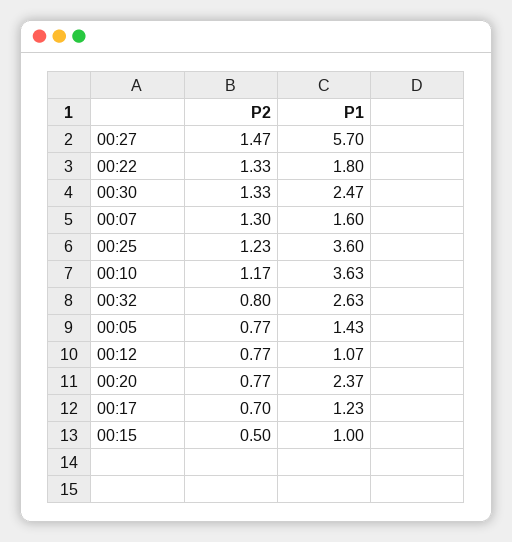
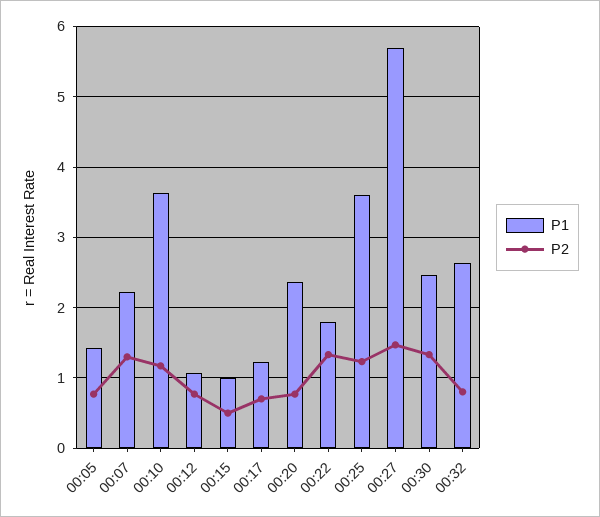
  {
    "P2": {
      "00:27": 1.47,
      "00:22": 1.33,
      "00:30": 1.33,
      "00:07": 1.3,
      "00:25": 1.23,
      "00:10": 1.17,
      "00:32": 0.8,
      "00:05": 0.77,
      "00:12": 0.77,
      "00:20": 0.77,
      "00:17": 0.7,
      "00:15": 0.5
    },
    "P1": {
      "00:27": 5.7,
      "00:22": 1.8,
      "00:30": 2.47,
-     "00:07": 1.6,
+     "00:07": 2.2,
      "00:25": 3.6,
      "00:10": 3.63,
      "00:32": 2.63,
      "00:05": 1.43,
      "00:12": 1.07,
      "00:20": 2.37,
      "00:17": 1.23,
      "00:15": 1
    }
  }

